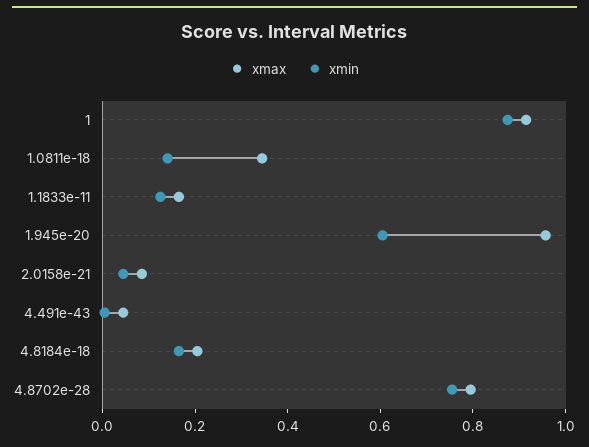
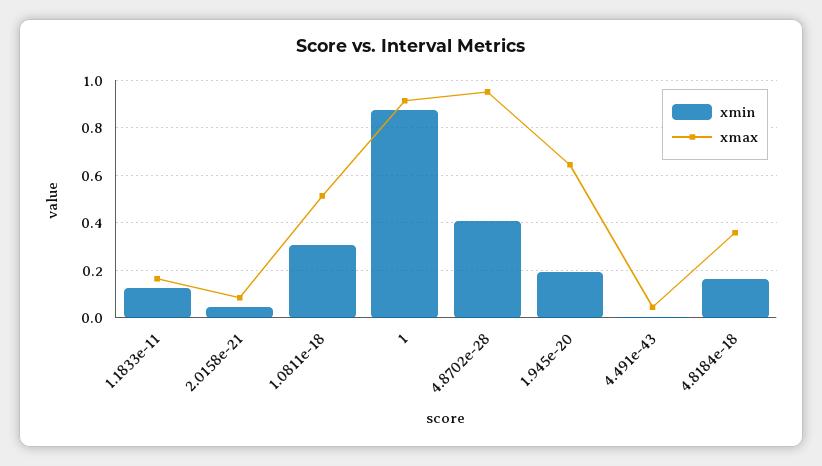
  {
    "xmax": {
      "1": 0.9,
-     "1.0811e-18": 0.35,
+     "1.0811e-18": 0.5,
      "1.1833e-11": 0.15,
-     "1.945e-20": 0.95,
+     "1.945e-20": 0.65,
      "2.0158e-21": 0.1,
      "4.491e-43": 0.05,
-     "4.8184e-18": 0.2,
+     "4.8184e-18": 0.35,
-     "4.8702e-28": 0.8
+     "4.8702e-28": 0.95
    },
    "xmin": {
      "1": 0.9,
-     "1.0811e-18": 0.15,
+     "1.0811e-18": 0.3,
      "1.1833e-11": 0.15,
-     "1.945e-20": 0.6,
+     "1.945e-20": 0.2,
      "2.0158e-21": 0.05,
      "4.491e-43": 0,
      "4.8184e-18": 0.15,
-     "4.8702e-28": 0.75
+     "4.8702e-28": 0.4
    }
  }

